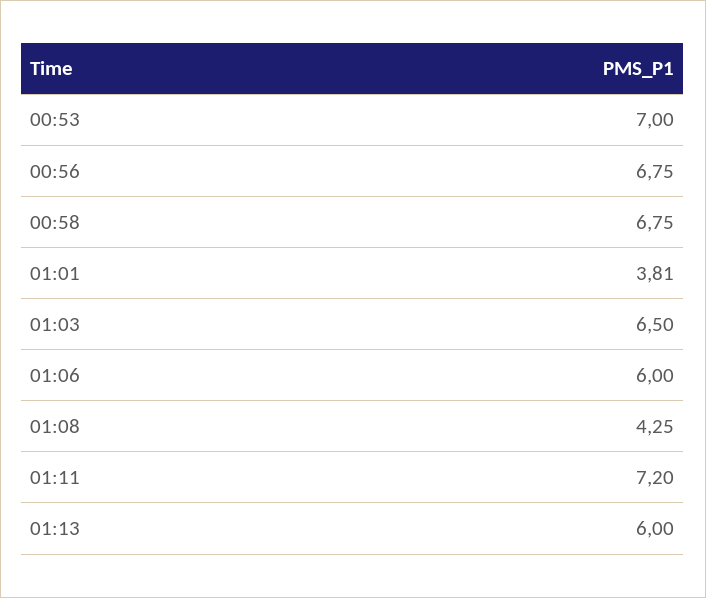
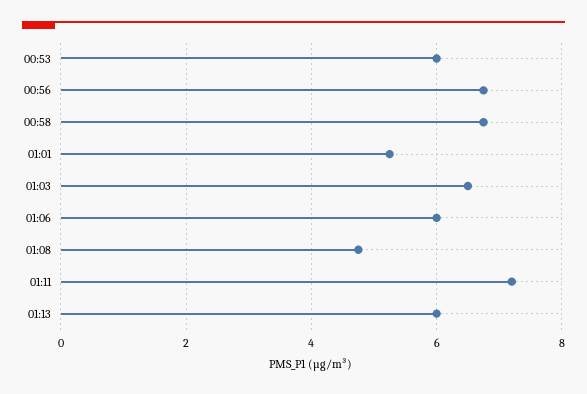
  {
-   "00:53": 7,
+   "00:53": 6,
    "00:56": 6.75,
    "00:58": 6.75,
-   "01:01": 3.81,
+   "01:01": 5.2,
    "01:03": 6.5,
    "01:06": 6,
-   "01:08": 4.25,
+   "01:08": 4.8,
    "01:11": 7.2,
    "01:13": 6
  }

